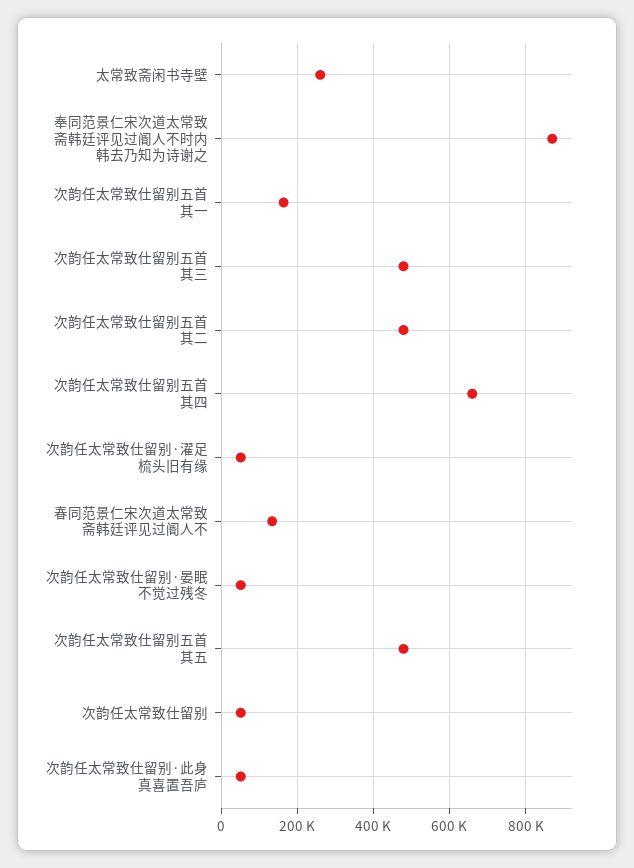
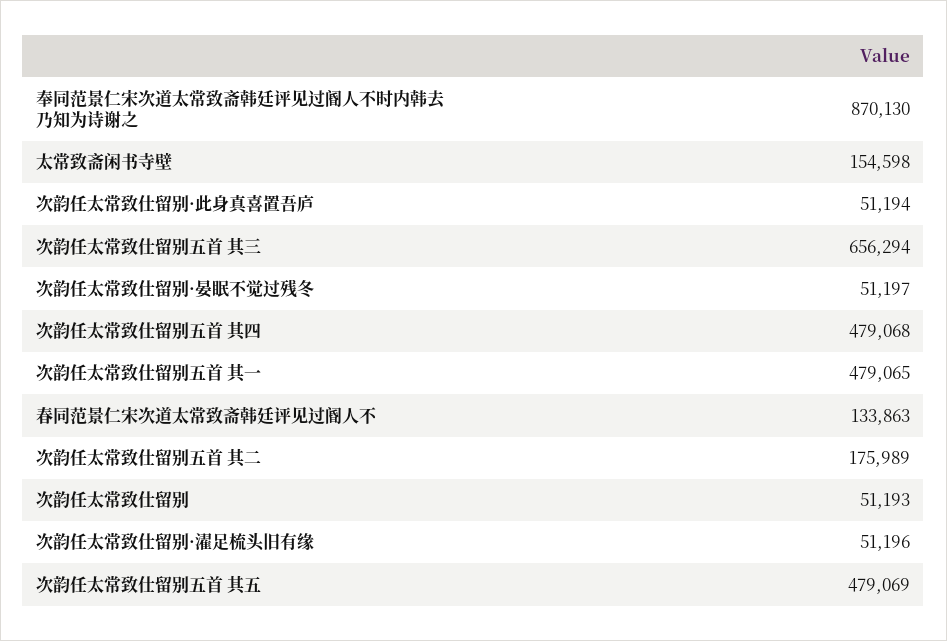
  {
-   "太常致斋闲书寺壁": 260000,
+   "太常致斋闲书寺壁": 154598,
    "奉同范景仁宋次道太常致斋韩廷评见过阍人不时内韩去乃知为诗谢之": 870130,
-   "次韵任太常致仕留别五首 其一": 160000,
+   "次韵任太常致仕留别五首 其一": 479065,
-   "次韵任太常致仕留别五首 其三": 480000,
+   "次韵任太常致仕留别五首 其三": 656294,
-   "次韵任太常致仕留别五首 其二": 480000,
+   "次韵任太常致仕留别五首 其二": 175989,
-   "次韵任太常致仕留别五首 其四": 660000,
+   "次韵任太常致仕留别五首 其四": 479068,
    "次韵任太常致仕留别·濯足梳头旧有缘": 51196,
    "春同范景仁宋次道太常致斋韩廷评见过阍人不": 133863,
    "次韵任太常致仕留别·晏眠不觉过残冬": 51197,
    "次韵任太常致仕留别五首 其五": 479069,
    "次韵任太常致仕留别": 51193,
    "次韵任太常致仕留别·此身真喜置吾庐": 51194
  }

